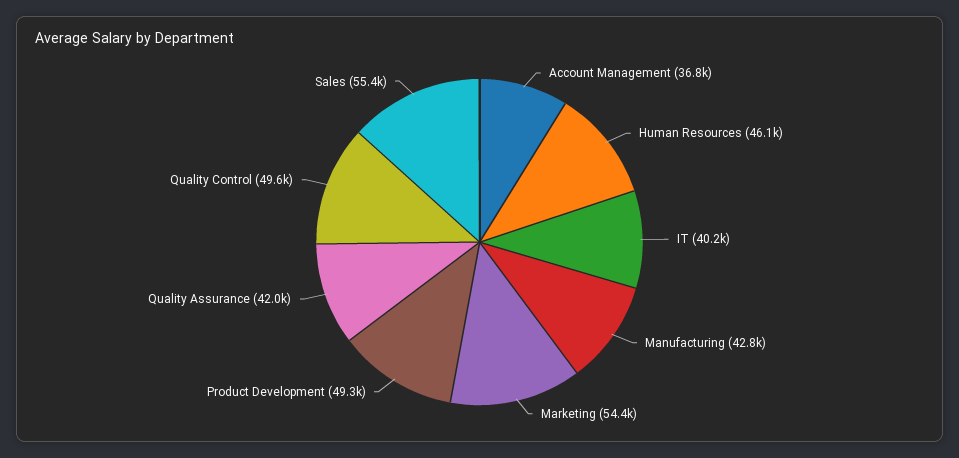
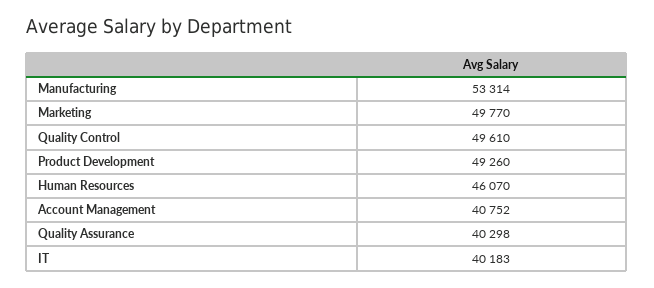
  {
-   "Account Management": 36800,
+   "Account Management": 40752,
    "Human Resources": 46070,
    "IT": 40183,
-   "Manufacturing": 42800,
+   "Manufacturing": 53314,
-   "Marketing": 54400,
+   "Marketing": 49770,
    "Product Development": 49260,
-   "Quality Assurance": 42000,
+   "Quality Assurance": 40298,
-   "Quality Control": 49610,
+   "Quality Control": 49610
-   "Sales": 55400
  }

